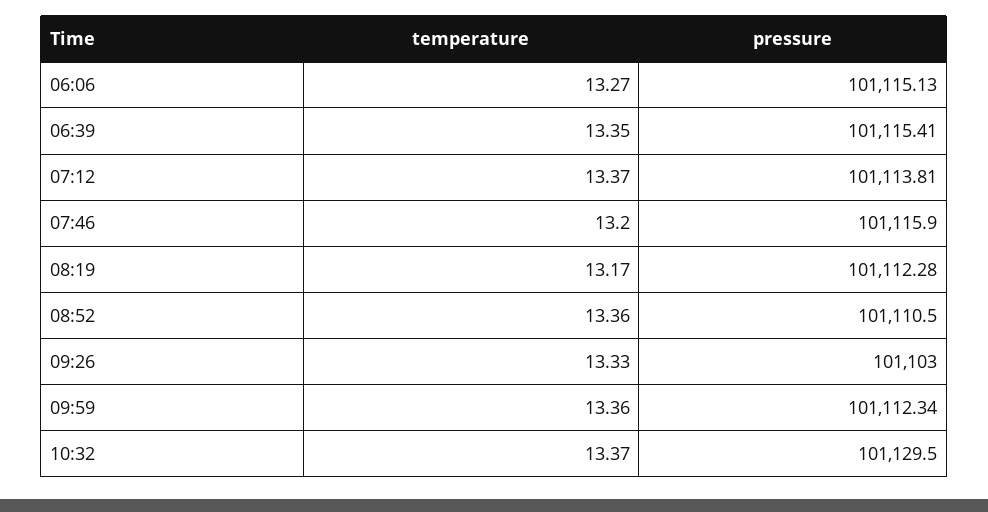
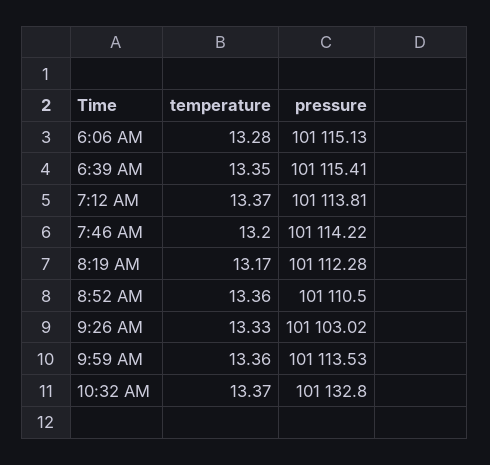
  {
    "temperature": {
-     "06:06": 13.27,
+     "06:06": 13.28,
      "06:39": 13.35,
      "07:12": 13.37,
      "07:46": 13.2,
      "08:19": 13.17,
      "08:52": 13.36,
      "09:26": 13.33,
      "09:59": 13.36,
      "10:32": 13.37
    },
    "pressure": {
      "06:06": 101115.13,
      "06:39": 101115.41,
      "07:12": 101113.81,
-     "07:46": 101115.9,
+     "07:46": 101114.22,
      "08:19": 101112.28,
      "08:52": 101110.5,
-     "09:26": 101103,
+     "09:26": 101103.02,
-     "09:59": 101112.34,
+     "09:59": 101113.53,
-     "10:32": 101129.5
+     "10:32": 101132.8
    }
  }

